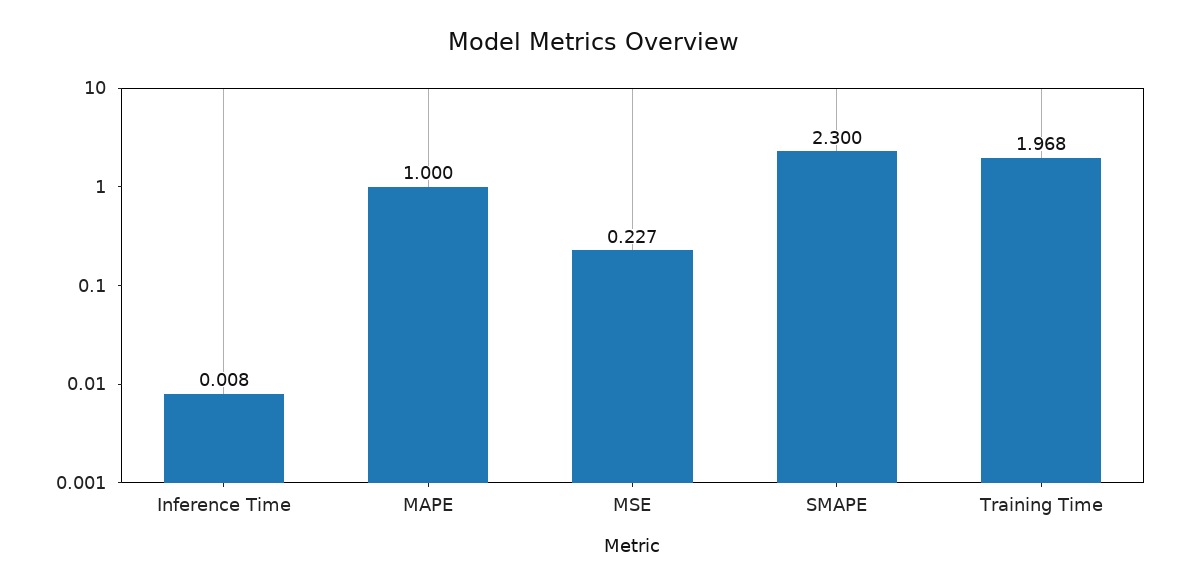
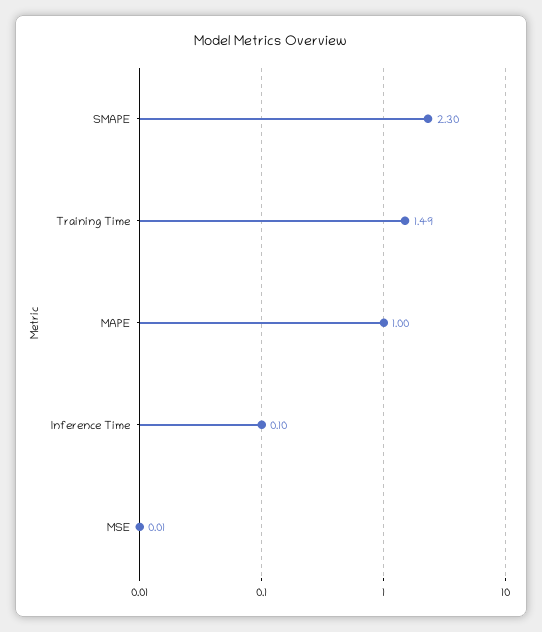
  {
-   "Inference Time": 0.008,
+   "Inference Time": 0.1,
    "MAPE": 1,
-   "MSE": 0.227,
+   "MSE": 0.01,
    "SMAPE": 2.3,
-   "Training Time": 1.968
+   "Training Time": 1.49
  }

